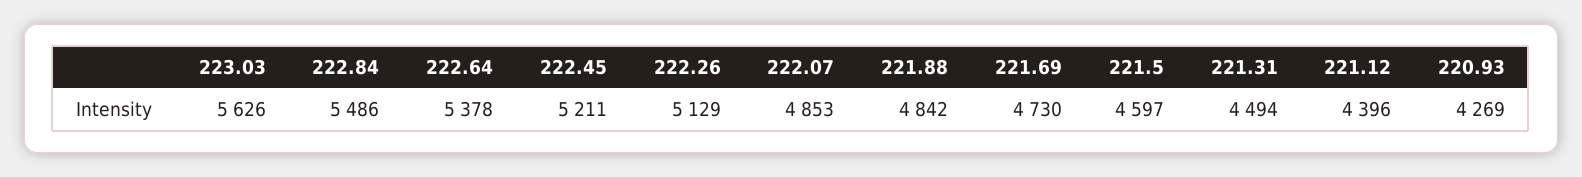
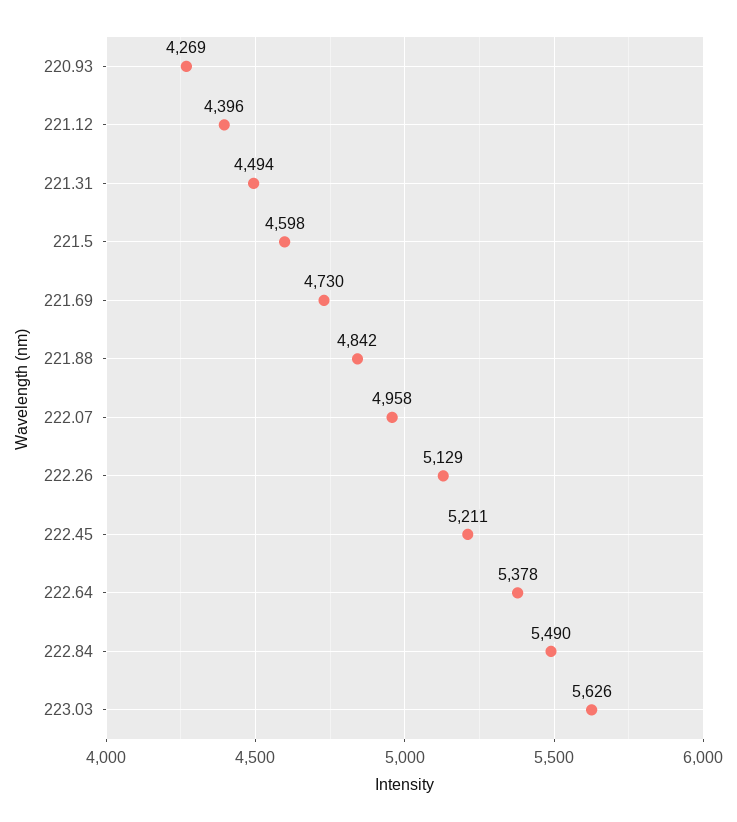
  {
    "223.03": 5626,
-   "222.84": 5486,
+   "222.84": 5490,
    "222.64": 5378,
    "222.45": 5211,
    "222.26": 5129,
-   "222.07": 4853,
+   "222.07": 4958,
    "221.88": 4842,
    "221.69": 4730,
-   "221.5": 4597,
+   "221.5": 4598,
    "221.31": 4494,
    "221.12": 4396,
    "220.93": 4269
  }

